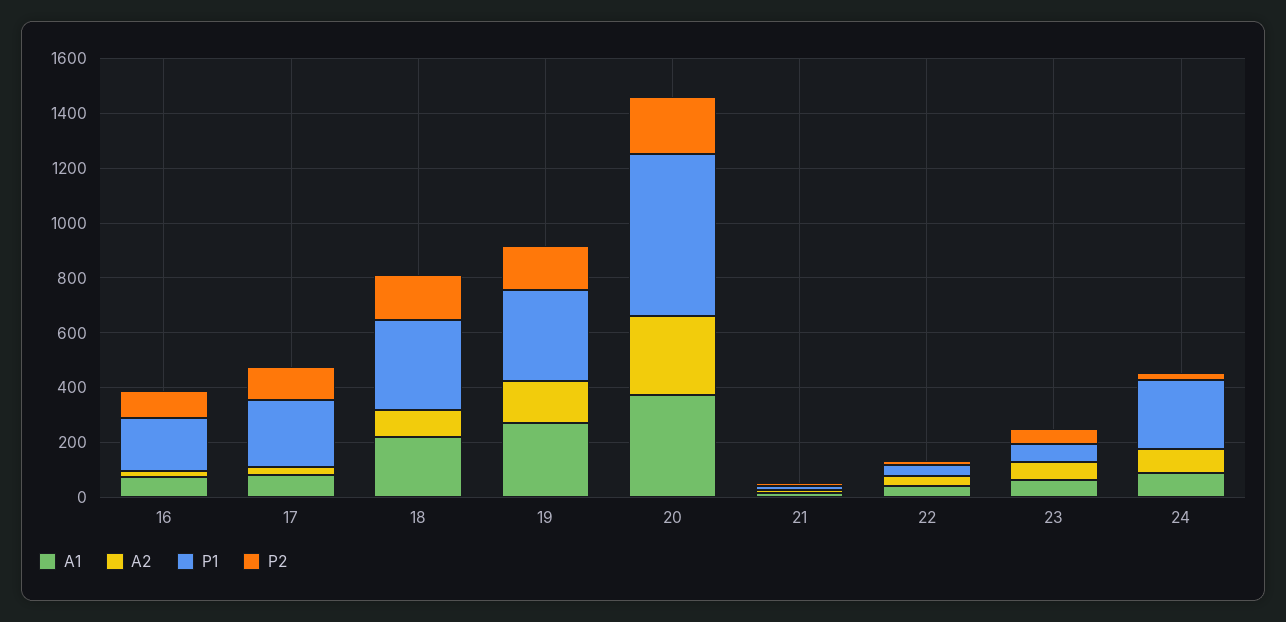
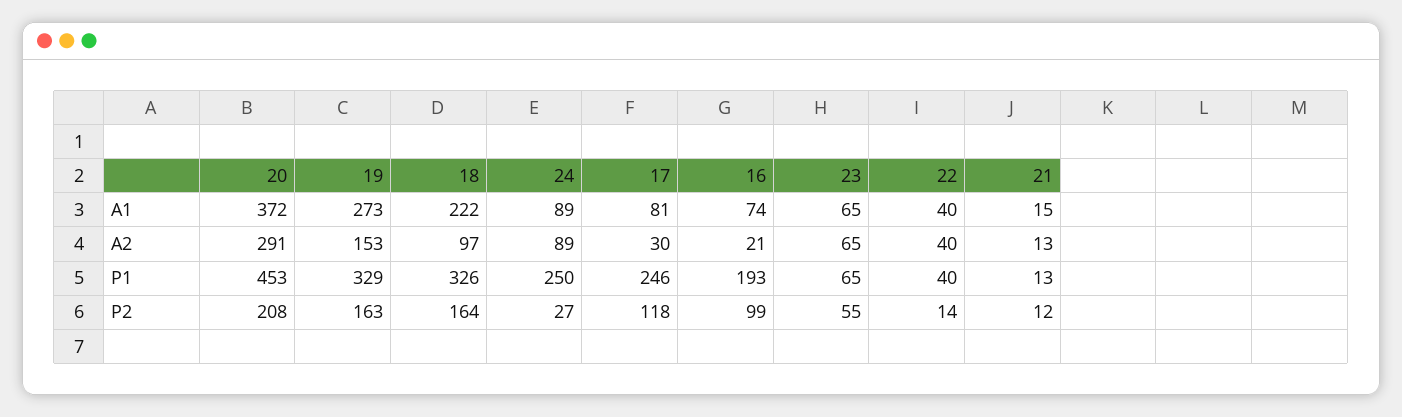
  {
    "A1": {
      "16": 74,
      "17": 81,
      "18": 222,
      "19": 273,
      "20": 372,
      "21": 15,
      "22": 40,
      "23": 65,
      "24": 89
    },
    "A2": {
      "16": 21,
      "17": 30,
      "18": 97,
      "19": 153,
      "20": 291,
      "21": 13,
      "22": 40,
      "23": 65,
      "24": 89
    },
    "P1": {
      "16": 193,
      "17": 246,
      "18": 326,
      "19": 329,
-     "20": 600,
+     "20": 453,
      "21": 13,
      "22": 40,
      "23": 65,
      "24": 250
    },
    "P2": {
      "16": 99,
      "17": 118,
      "18": 164,
      "19": 163,
      "20": 208,
      "21": 12,
      "22": 14,
      "23": 55,
      "24": 27
    }
  }

